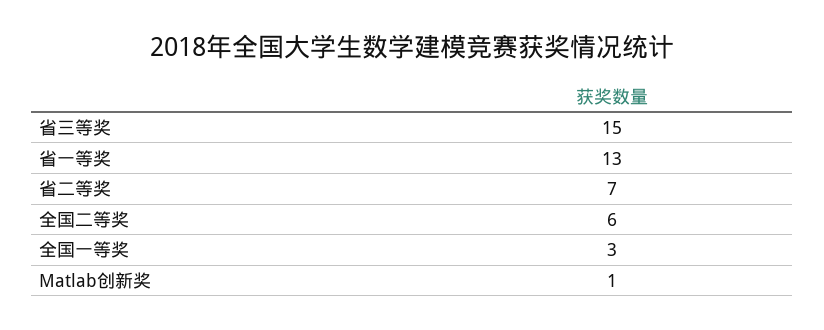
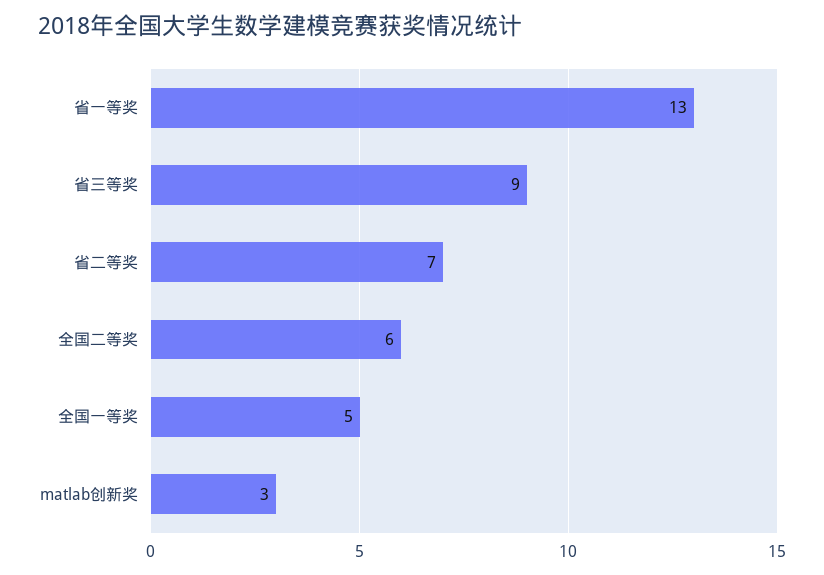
  {
-   "省三等奖": 15,
+   "省三等奖": 9,
    "省一等奖": 13,
    "省二等奖": 7,
    "全国二等奖": 6,
-   "全国一等奖": 3,
+   "全国一等奖": 5,
-   "Matlab创新奖": 1
+   "Matlab创新奖": 3
  }

